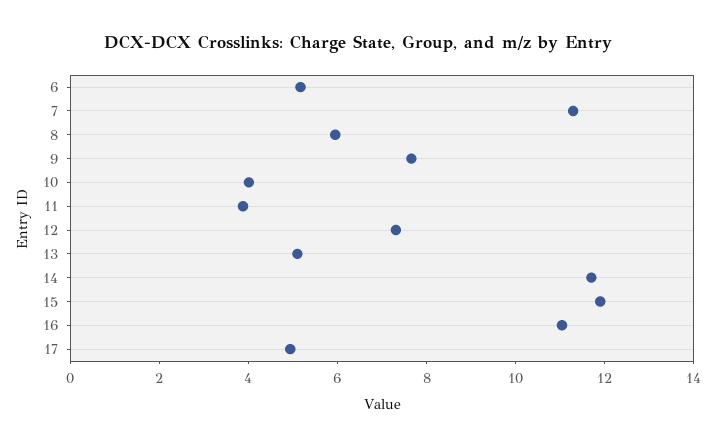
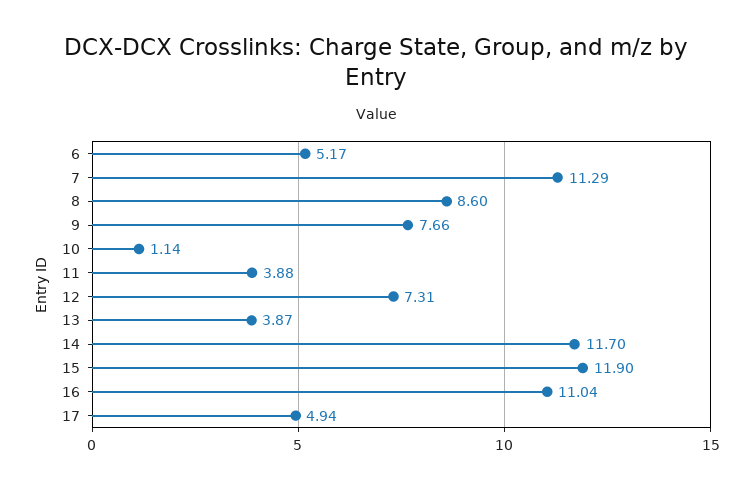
  {
    "6": 5.17,
    "7": 11.29,
-   "8": 6,
+   "8": 8.6,
    "9": 7.66,
-   "10": 4,
+   "10": 1.14,
    "11": 3.88,
    "12": 7.31,
-   "13": 5,
+   "13": 3.87,
    "14": 11.7,
    "15": 11.9,
    "16": 11.04,
    "17": 4.94
  }

